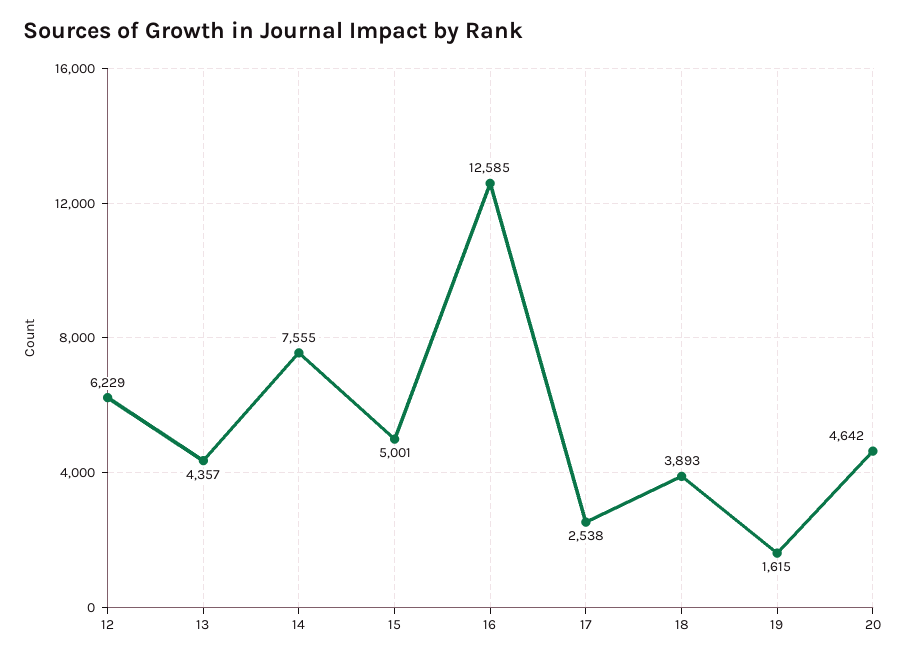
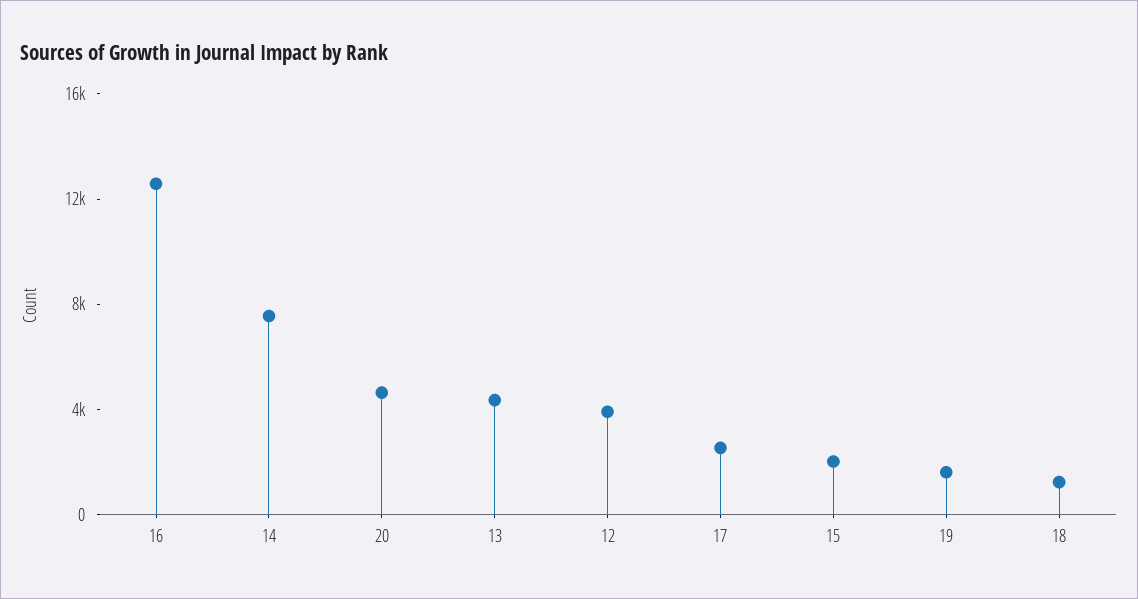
  {
-   "12": 6229,
+   "12": 4000,
    "13": 4357,
    "14": 7555,
-   "15": 5001,
+   "15": 2000,
    "16": 12585,
    "17": 2538,
-   "18": 3893,
+   "18": 1000,
    "19": 1615,
    "20": 4642
  }

